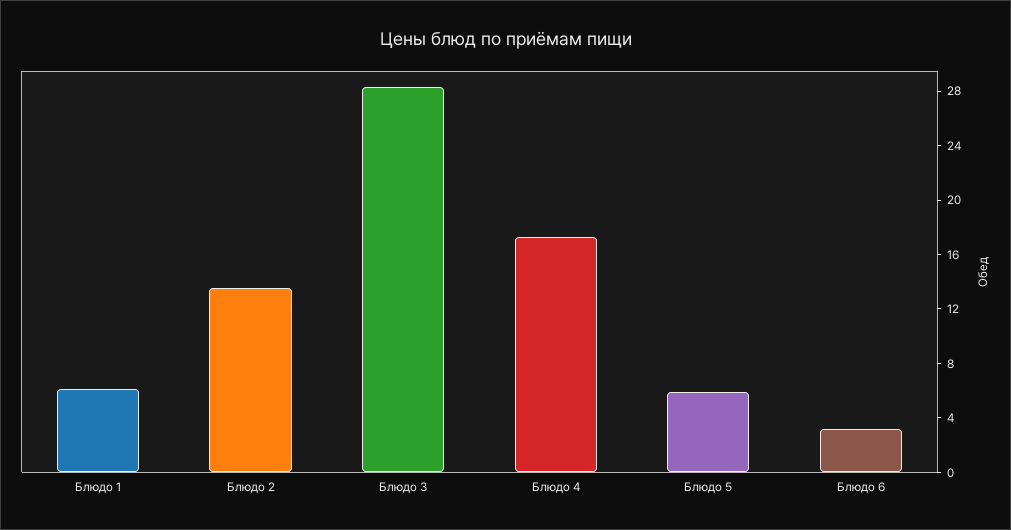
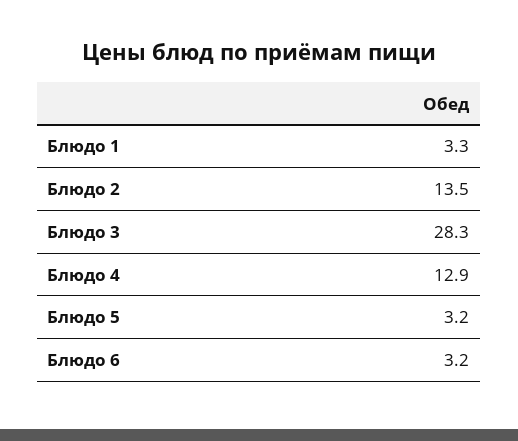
  {
-   "Блюдо 1": 6,
+   "Блюдо 1": 3.3,
    "Блюдо 2": 13.5,
    "Блюдо 3": 28.3,
-   "Блюдо 4": 17,
+   "Блюдо 4": 12.9,
-   "Блюдо 5": 6,
+   "Блюдо 5": 3.2,
    "Блюдо 6": 3.2
  }

